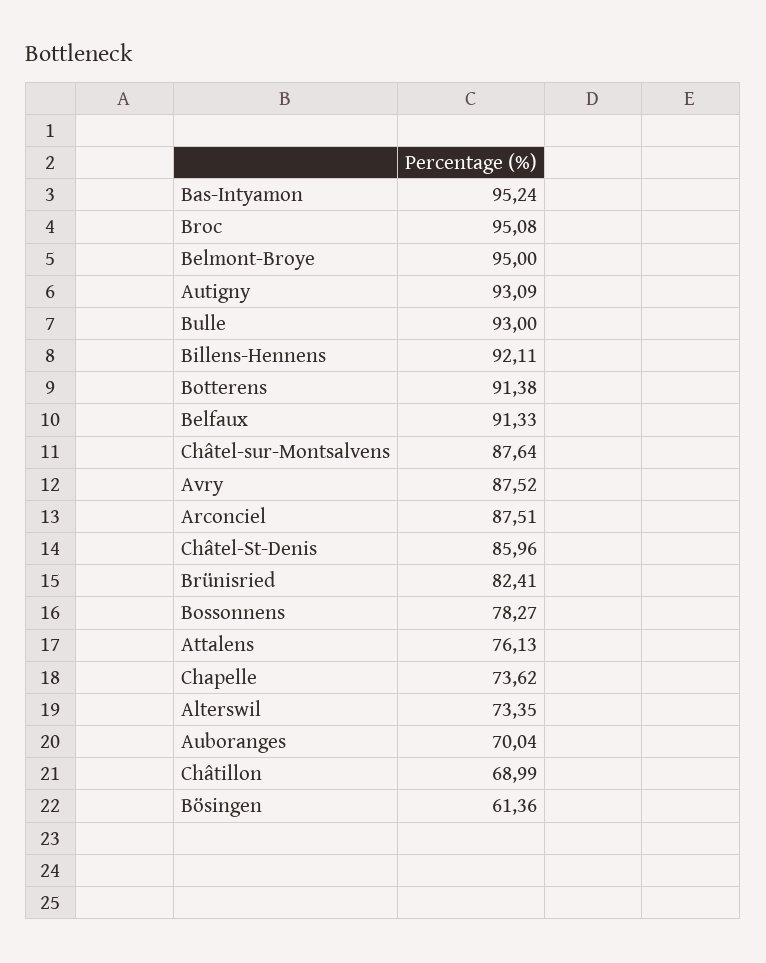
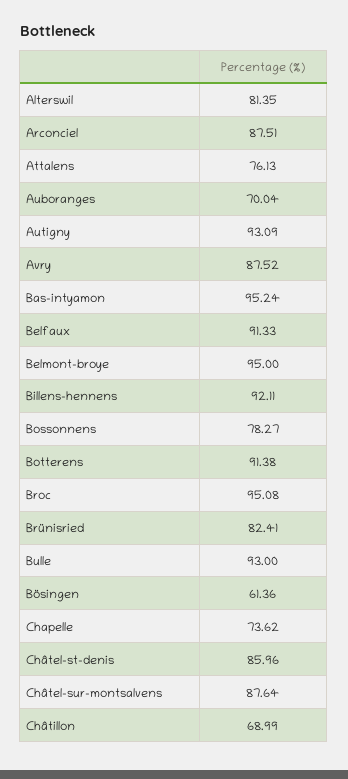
  {
    "Bas-Intyamon": 95.24,
    "Broc": 95.08,
    "Belmont-Broye": 95,
    "Autigny": 93.09,
    "Bulle": 93,
    "Billens-Hennens": 92.11,
    "Botterens": 91.38,
    "Belfaux": 91.33,
    "Châtel-sur-Montsalvens": 87.64,
    "Avry": 87.52,
    "Arconciel": 87.51,
    "Châtel-St-Denis": 85.96,
    "Brünisried": 82.41,
    "Bossonnens": 78.27,
    "Attalens": 76.13,
    "Chapelle": 73.62,
-   "Alterswil": 73.35,
+   "Alterswil": 81.35,
    "Auboranges": 70.04,
    "Châtillon": 68.99,
    "Bösingen": 61.36
  }

